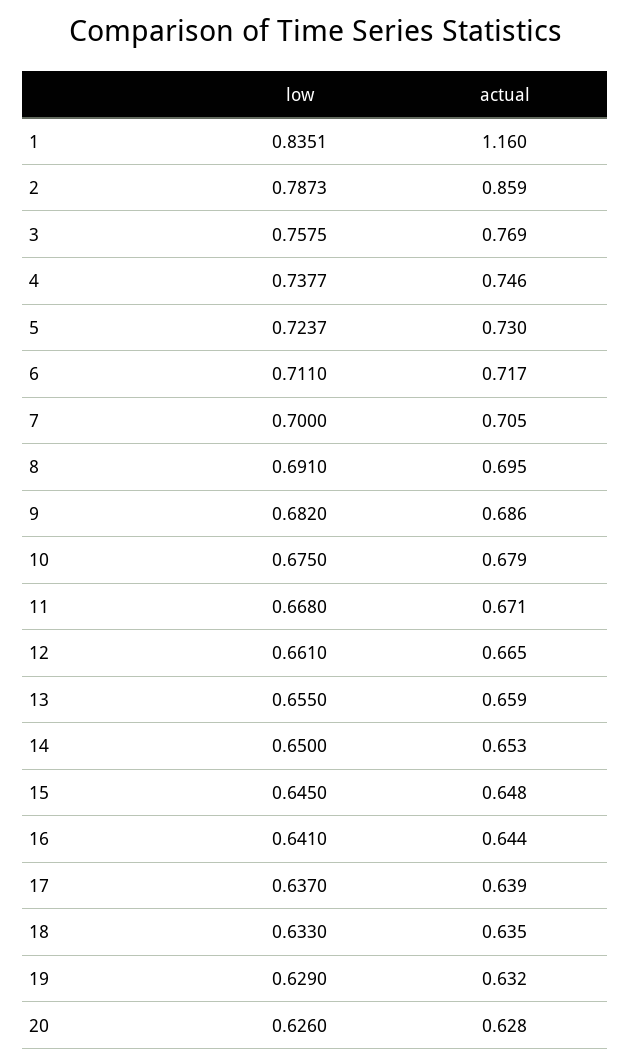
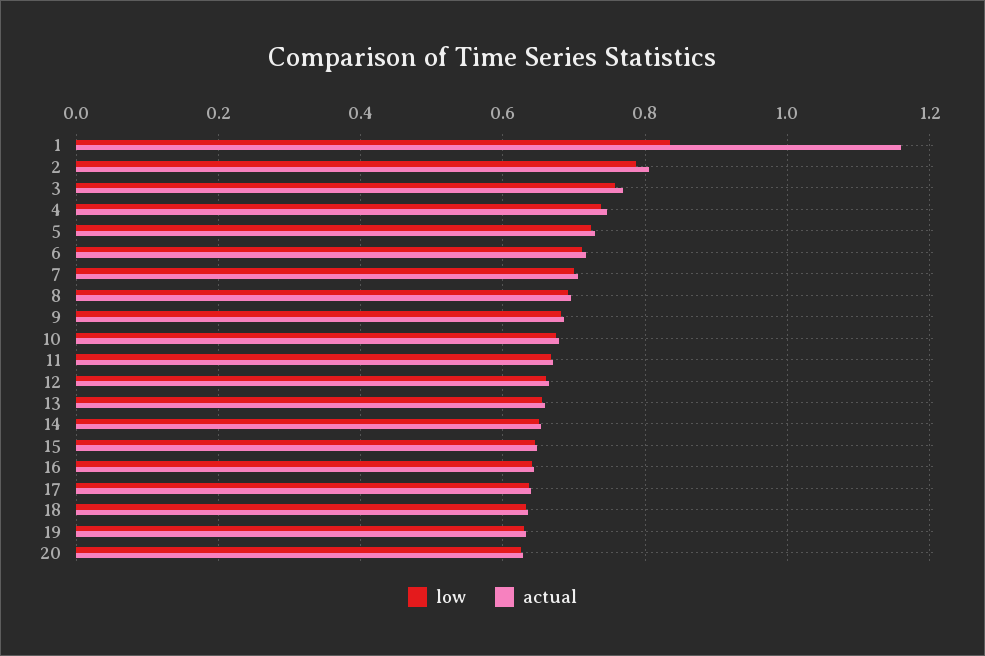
  {
    "low": {
      "1": 0.8351,
      "2": 0.7873,
      "3": 0.7575,
      "4": 0.7377,
      "5": 0.7237,
      "6": 0.711,
      "7": 0.7,
      "8": 0.691,
      "9": 0.682,
      "10": 0.675,
      "11": 0.668,
      "12": 0.661,
      "13": 0.655,
      "14": 0.65,
      "15": 0.645,
      "16": 0.641,
      "17": 0.637,
      "18": 0.633,
      "19": 0.629,
      "20": 0.626
    },
    "actual": {
      "1": 1.16,
-     "2": 0.859,
+     "2": 0.8,
      "3": 0.769,
      "4": 0.746,
      "5": 0.73,
      "6": 0.717,
      "7": 0.705,
      "8": 0.695,
      "9": 0.686,
      "10": 0.679,
      "11": 0.671,
      "12": 0.665,
      "13": 0.659,
      "14": 0.653,
      "15": 0.648,
      "16": 0.644,
      "17": 0.639,
      "18": 0.635,
      "19": 0.632,
      "20": 0.628
    }
  }

